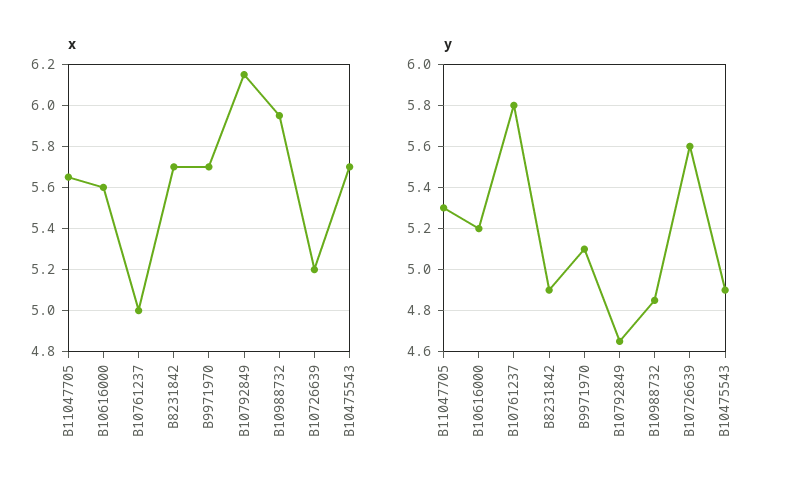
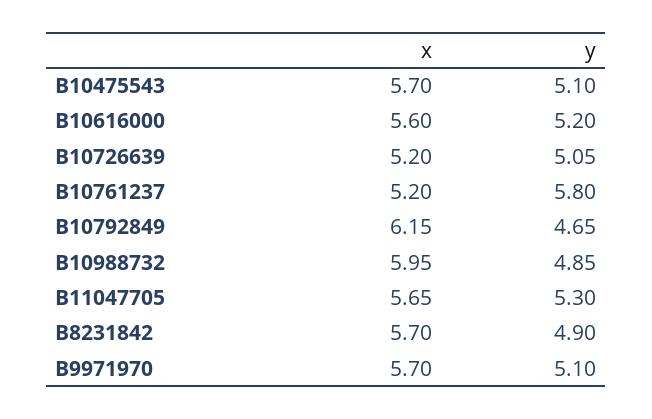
  {
    "x": {
      "B11047705": 5.65,
      "B10616000": 5.6,
-     "B10761237": 5,
+     "B10761237": 5.2,
      "B8231842": 5.7,
      "B9971970": 5.7,
      "B10792849": 6.15,
      "B10988732": 5.95,
      "B10726639": 5.2,
      "B10475543": 5.7
    },
    "y": {
      "B11047705": 5.3,
      "B10616000": 5.2,
      "B10761237": 5.8,
      "B8231842": 4.9,
      "B9971970": 5.1,
      "B10792849": 4.65,
      "B10988732": 4.85,
-     "B10726639": 5.6,
+     "B10726639": 5.05,
-     "B10475543": 4.9
+     "B10475543": 5.1
    }
  }

